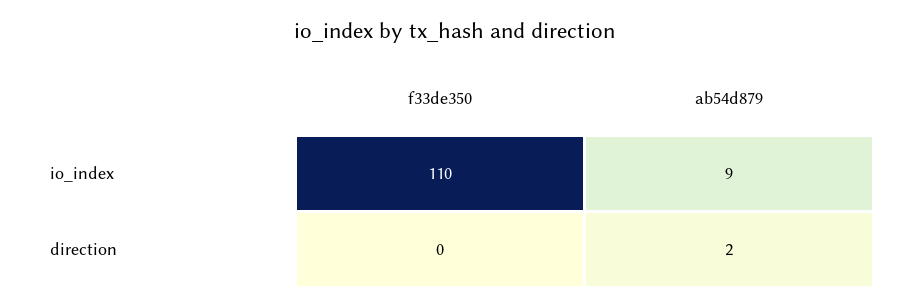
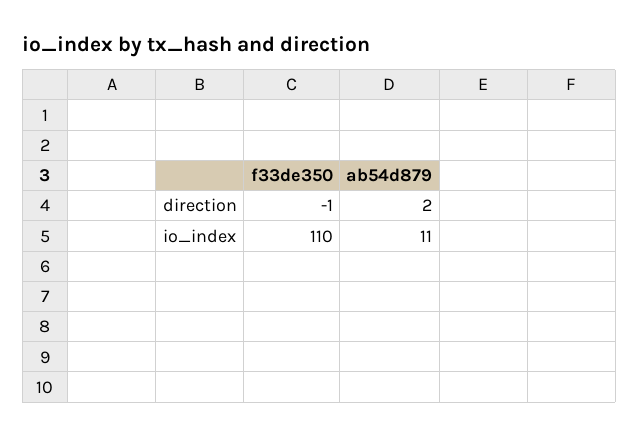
  {
    "f33de350": {
      "io_index": 110,
-     "direction": 0
+     "direction": -1
    },
    "ab54d879": {
-     "io_index": 9,
+     "io_index": 11,
      "direction": 2
    }
  }

